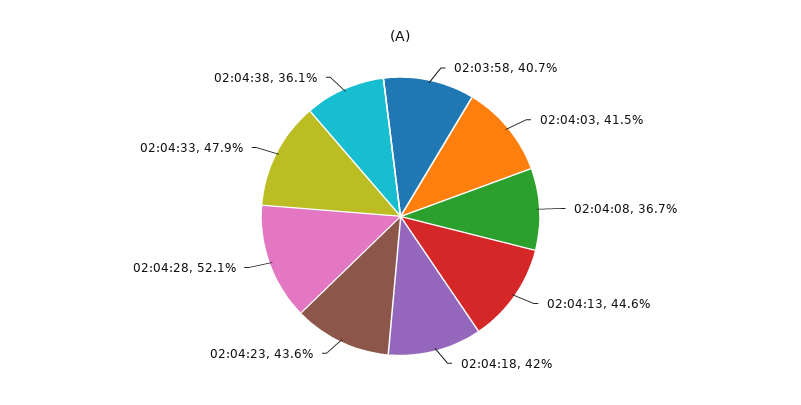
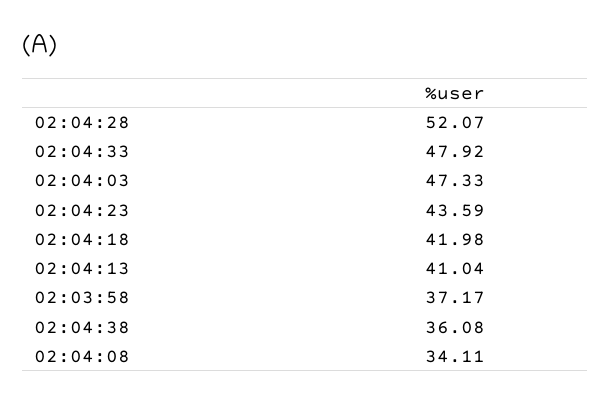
  {
-   "02:03:58": 40.7,
+   "02:03:58": 37.17,
-   "02:04:03": 41.5,
+   "02:04:03": 47.33,
-   "02:04:08": 36.7,
+   "02:04:08": 34.11,
-   "02:04:13": 44.6,
+   "02:04:13": 41.04,
    "02:04:18": 41.98,
    "02:04:23": 43.59,
    "02:04:28": 52.07,
    "02:04:33": 47.92,
    "02:04:38": 36.08
  }

